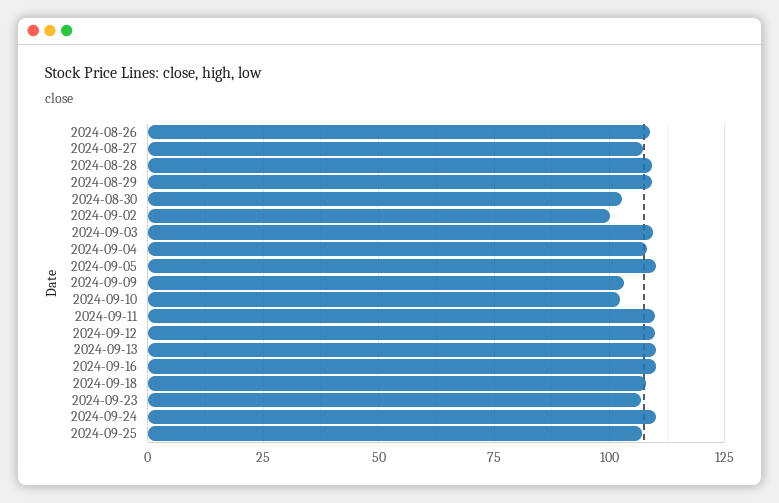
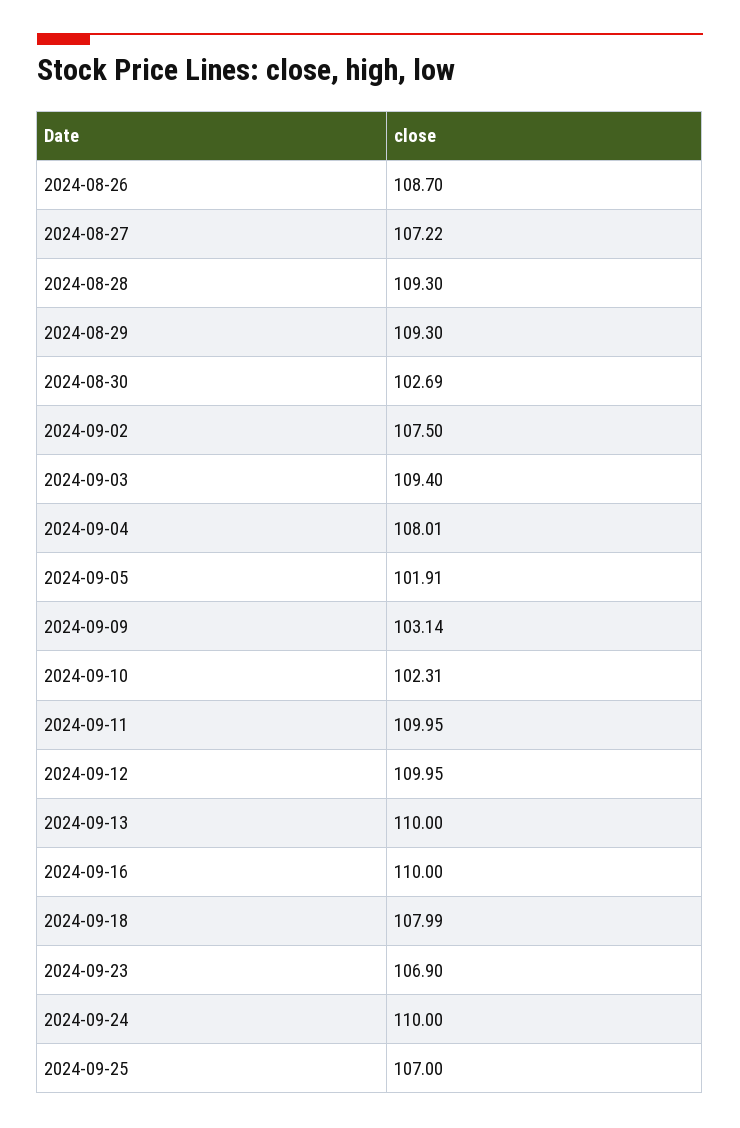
  {
    "2024-08-26": 108.7,
    "2024-08-27": 107.22,
    "2024-08-28": 109.3,
    "2024-08-29": 109.3,
    "2024-08-30": 102.69,
-   "2024-09-02": 100,
+   "2024-09-02": 107.5,
    "2024-09-03": 109.4,
    "2024-09-04": 108.01,
-   "2024-09-05": 110,
+   "2024-09-05": 101.91,
    "2024-09-09": 103.14,
    "2024-09-10": 102.31,
    "2024-09-11": 109.95,
    "2024-09-12": 109.95,
    "2024-09-13": 110,
    "2024-09-16": 110,
    "2024-09-18": 107.99,
    "2024-09-23": 106.9,
    "2024-09-24": 110,
    "2024-09-25": 107
  }

